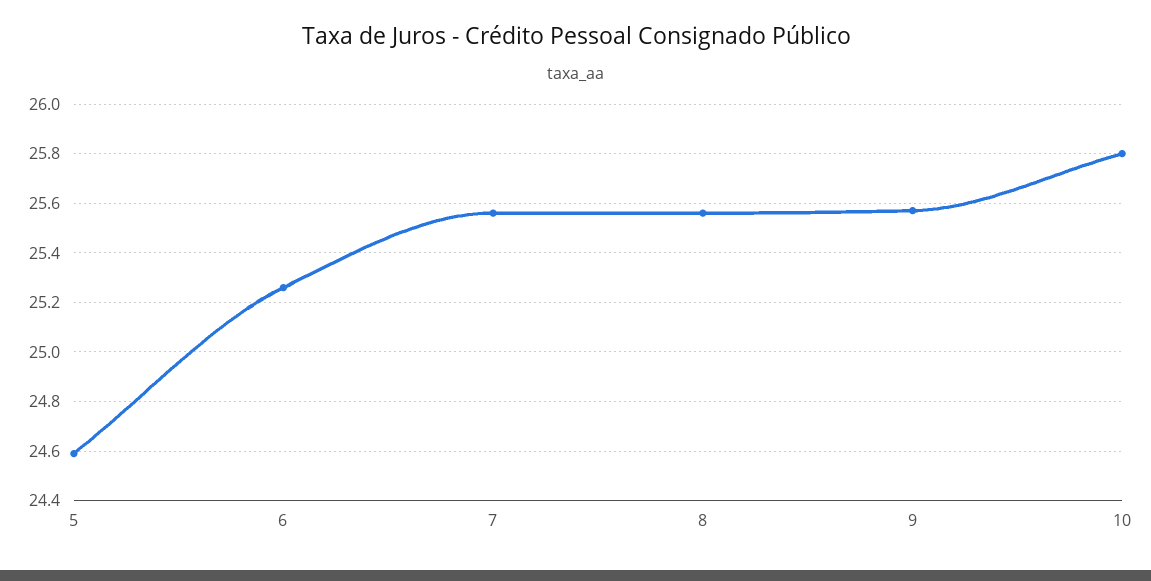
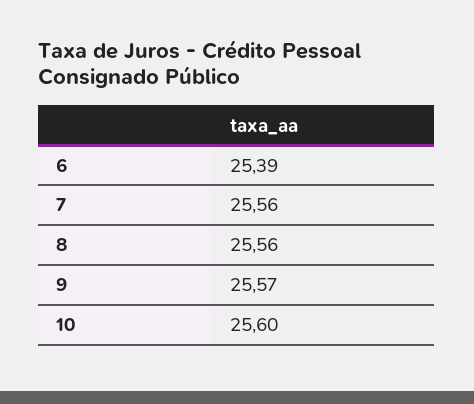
  {
-   "5": 24.6,
-   "6": 25.25,
+   "6": 25.39,
    "7": 25.56,
    "8": 25.56,
    "9": 25.57,
-   "10": 25.8
+   "10": 25.6
  }

